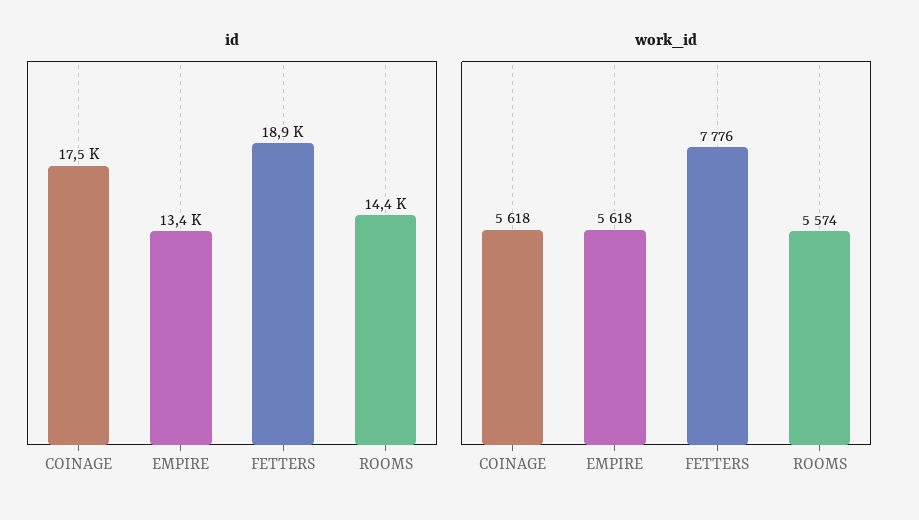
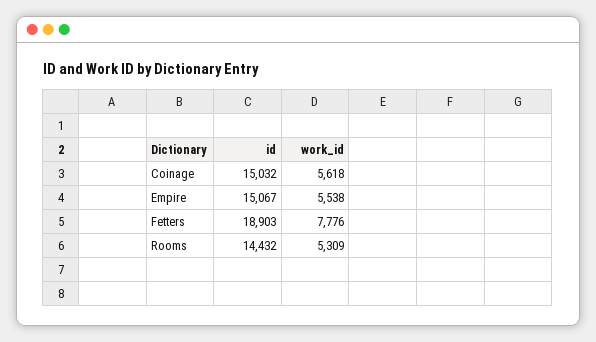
  {
    "id": {
-     "COINAGE": 17500,
+     "COINAGE": 15032,
-     "EMPIRE": 13400,
+     "EMPIRE": 15067,
      "FETTERS": 18903,
      "ROOMS": 14432
    },
    "work_id": {
      "COINAGE": 5618,
-     "EMPIRE": 5618,
+     "EMPIRE": 5538,
      "FETTERS": 7776,
-     "ROOMS": 5574
+     "ROOMS": 5309
    }
  }

